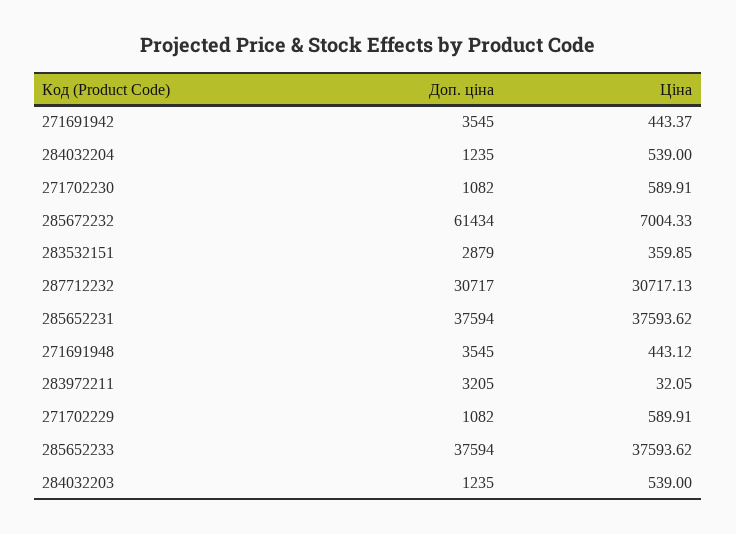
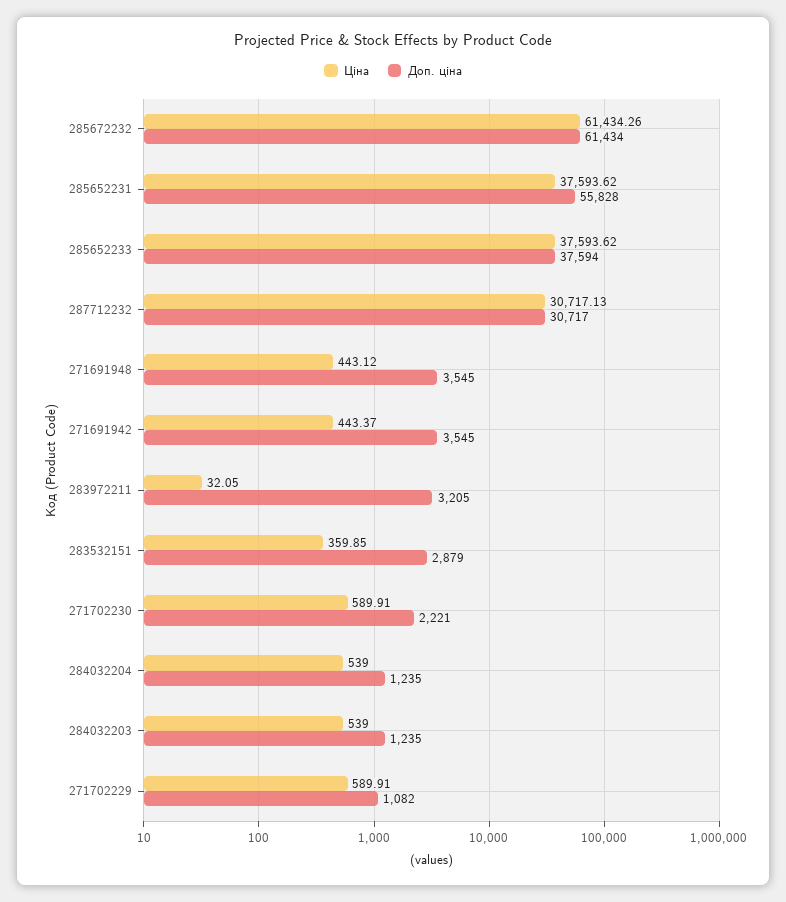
  {
    "Доп. ціна": {
      "271691942": 3545,
      "284032204": 1235,
-     "271702230": 1082,
+     "271702230": 2221,
      "285672232": 61434,
      "283532151": 2879,
      "287712232": 30717,
-     "285652231": 37594,
+     "285652231": 55828,
      "271691948": 3545,
      "283972211": 3205,
      "271702229": 1082,
      "285652233": 37594,
      "284032203": 1235
    },
    "Ціна": {
      "271691942": 443.37,
      "284032204": 539,
      "271702230": 589.91,
-     "285672232": 7004.33,
+     "285672232": 61434.26,
      "283532151": 359.85,
      "287712232": 30717.13,
      "285652231": 37593.62,
      "271691948": 443.12,
      "283972211": 32.05,
      "271702229": 589.91,
      "285652233": 37593.62,
      "284032203": 539
    }
  }

